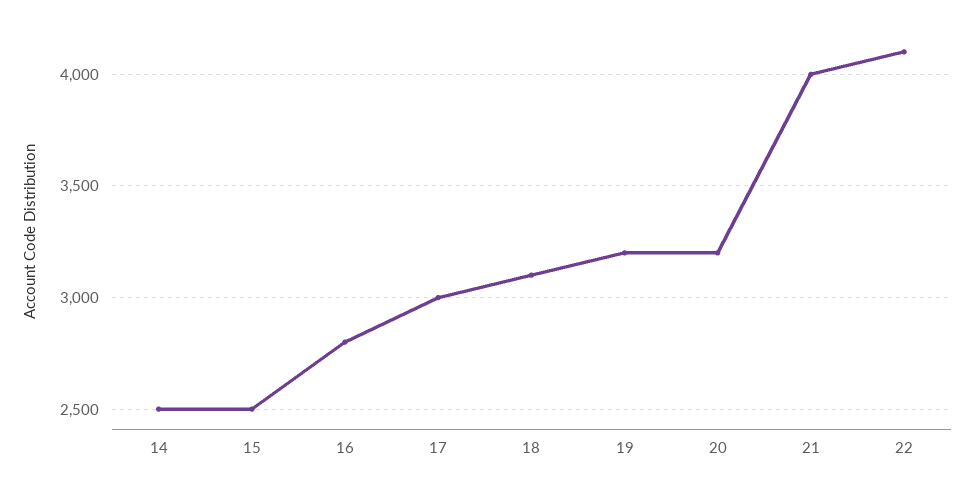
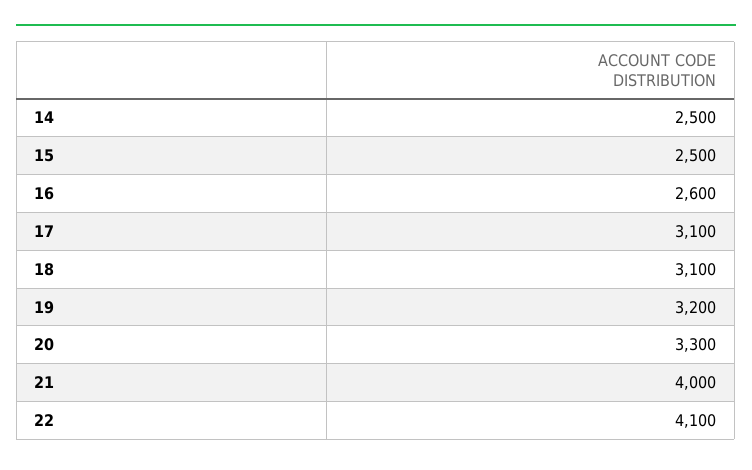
  {
    "14": 2500,
    "15": 2500,
-   "16": 2800,
+   "16": 2600,
-   "17": 3000,
+   "17": 3100,
    "18": 3100,
    "19": 3200,
-   "20": 3200,
+   "20": 3300,
    "21": 4000,
    "22": 4100
  }

